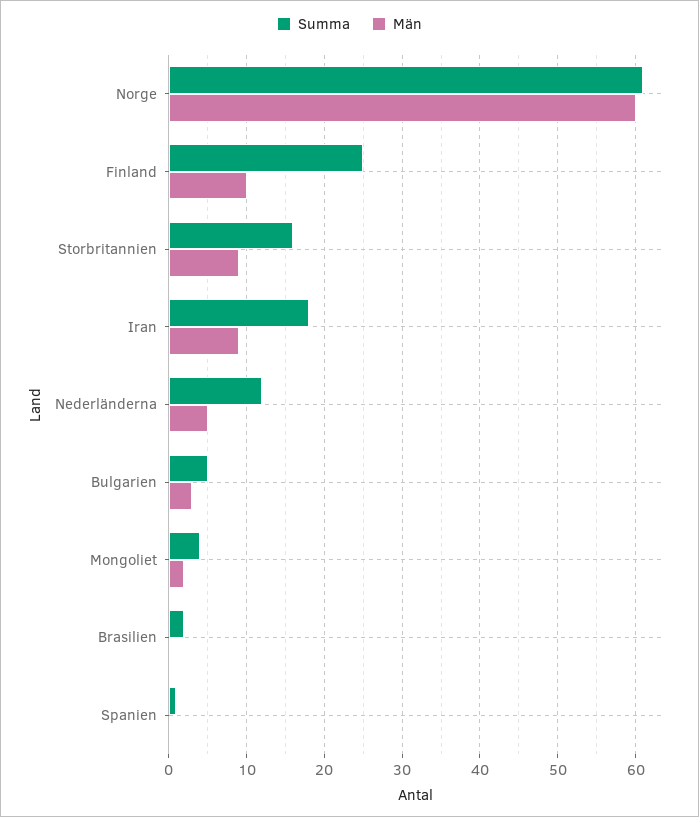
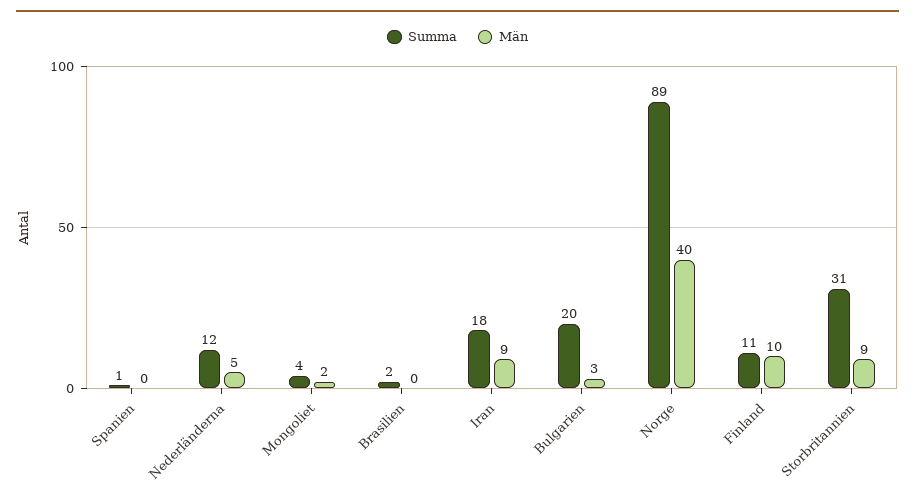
  {
    "Summa": {
-     "Norge": 61,
+     "Norge": 89,
-     "Finland": 25,
+     "Finland": 11,
-     "Storbritannien": 16,
+     "Storbritannien": 31,
      "Iran": 18,
      "Nederländerna": 12,
-     "Bulgarien": 5,
+     "Bulgarien": 20,
      "Mongoliet": 4,
      "Brasilien": 2,
      "Spanien": 1
    },
    "Män": {
-     "Norge": 60,
+     "Norge": 40,
      "Finland": 10,
      "Storbritannien": 9,
      "Iran": 9,
      "Nederländerna": 5,
      "Bulgarien": 3,
      "Mongoliet": 2,
      "Brasilien": 0,
      "Spanien": 0
    }
  }

